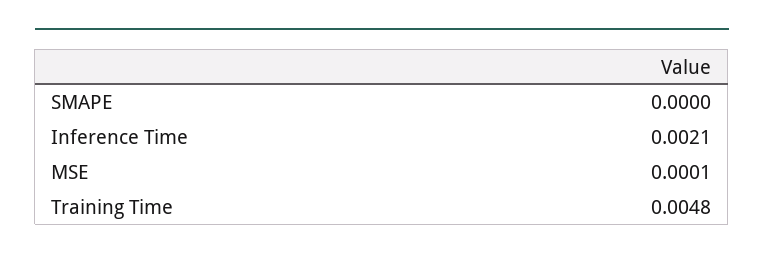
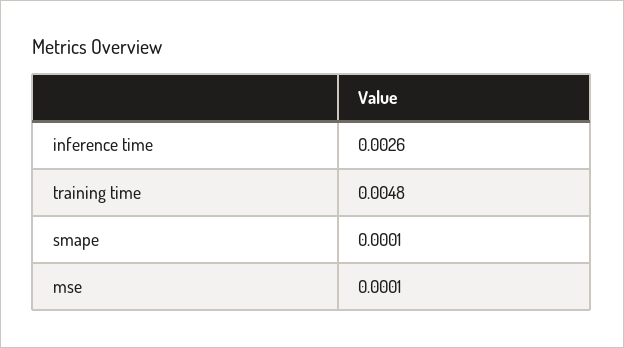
  {
-   "SMAPE": 0,
+   "SMAPE": 0.0001,
-   "Inference Time": 0.0021,
+   "Inference Time": 0.0026,
    "MSE": 0.0001,
    "Training Time": 0.0048
  }

